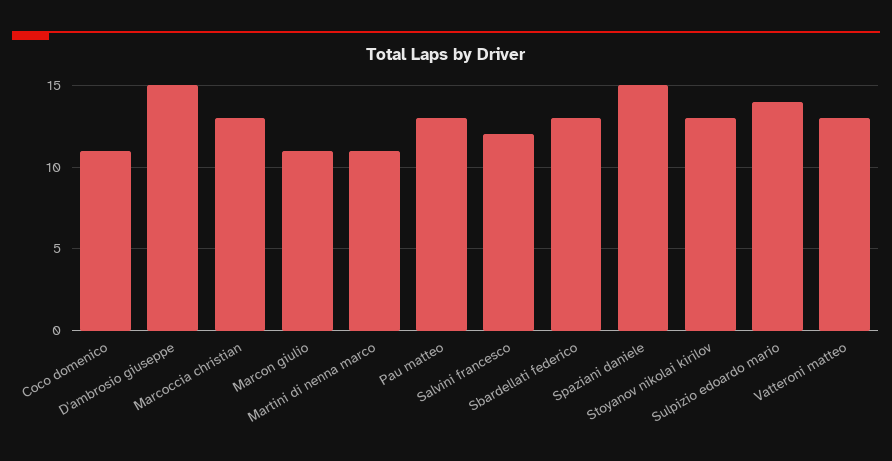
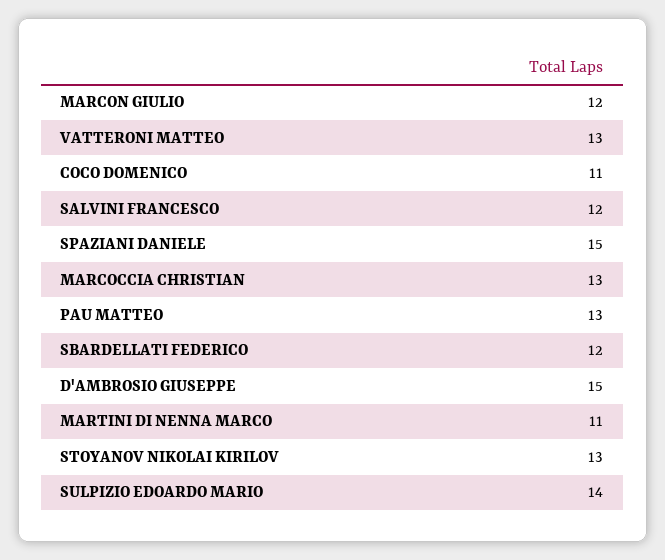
  {
    "Coco domenico": 11,
    "D'ambrosio giuseppe": 15,
    "Marcoccia christian": 13,
-   "Marcon giulio": 11,
+   "Marcon giulio": 12,
    "Martini di nenna marco": 11,
    "Pau matteo": 13,
    "Salvini francesco": 12,
-   "Sbardellati federico": 13,
+   "Sbardellati federico": 12,
    "Spaziani daniele": 15,
    "Stoyanov nikolai kirilov": 13,
    "Sulpizio edoardo mario": 14,
    "Vatteroni matteo": 13
  }

